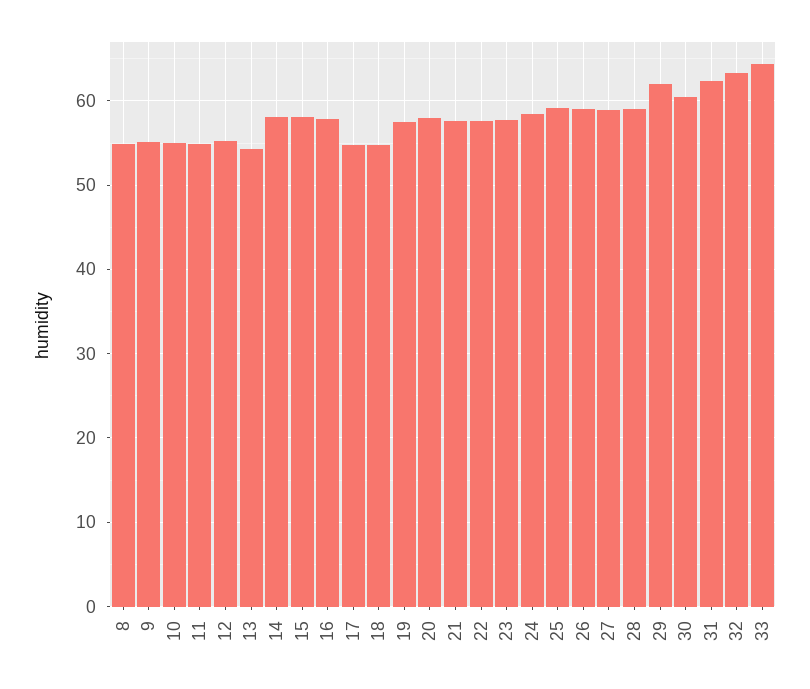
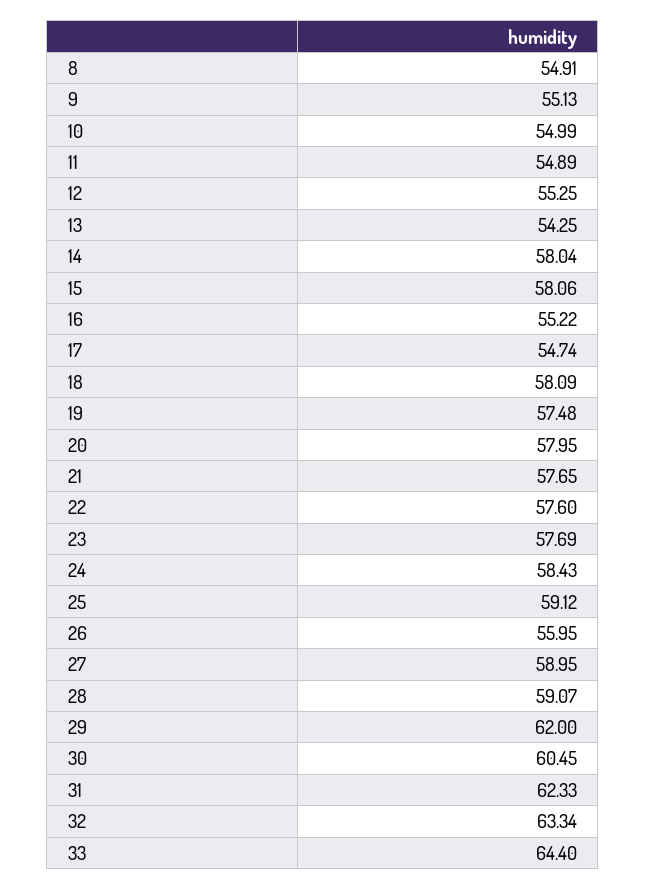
  {
    "8": 54.91,
    "9": 55.13,
    "10": 54.99,
    "11": 54.89,
    "12": 55.25,
    "13": 54.25,
    "14": 58.04,
    "15": 58.06,
-   "16": 58,
+   "16": 55.22,
    "17": 54.74,
-   "18": 55,
+   "18": 58.09,
    "19": 57.48,
    "20": 57.95,
    "21": 57.65,
    "22": 57.6,
    "23": 57.69,
    "24": 58.43,
    "25": 59.12,
-   "26": 59,
+   "26": 55.95,
    "27": 58.95,
    "28": 59.07,
    "29": 62,
    "30": 60.45,
    "31": 62.33,
    "32": 63.34,
    "33": 64.4
  }

